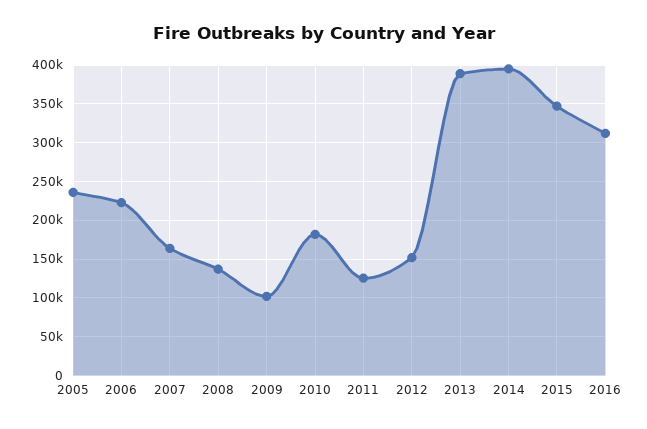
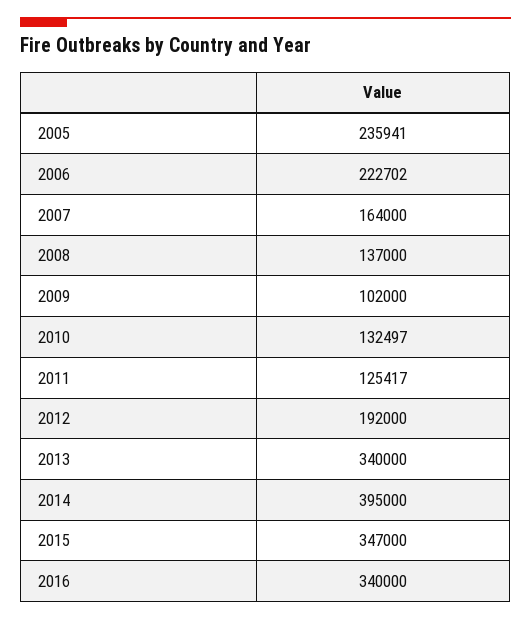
  {
    "2005": 235941,
    "2006": 222702,
    "2007": 164000,
    "2008": 137000,
    "2009": 102000,
-   "2010": 180000,
+   "2010": 132497,
    "2011": 125417,
-   "2012": 150000,
+   "2012": 192000,
-   "2013": 390000,
+   "2013": 340000,
    "2014": 395000,
    "2015": 347000,
-   "2016": 310000
+   "2016": 340000
  }

